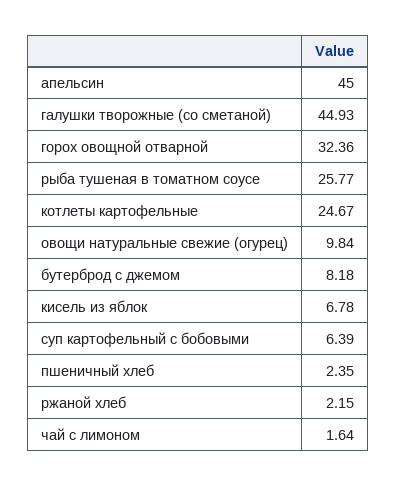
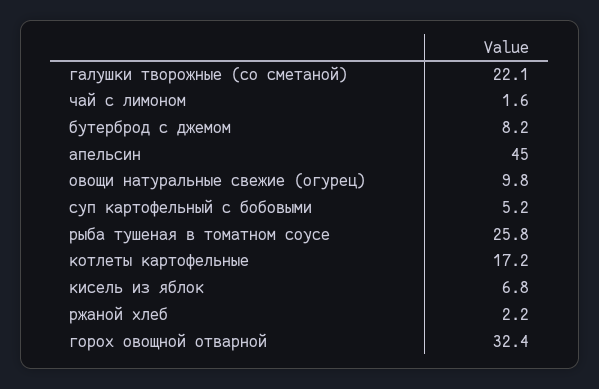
  {
    "апельсин": 45,
-   "галушки творожные (со сметаной)": 44.93,
+   "галушки творожные (со сметаной)": 22.1,
    "горох овощной отварной": 32.36,
    "рыба тушеная в томатном соусе": 25.77,
-   "котлеты картофельные": 24.67,
+   "котлеты картофельные": 17.2,
    "овощи натуральные свежие (огурец)": 9.84,
    "бутерброд с джемом": 8.18,
    "кисель из яблок": 6.78,
-   "суп картофельный с бобовыми": 6.39,
+   "суп картофельный с бобовыми": 5.2,
-   "пшеничный хлеб": 2.35,
    "ржаной хлеб": 2.15,
    "чай с лимоном": 1.64
  }

